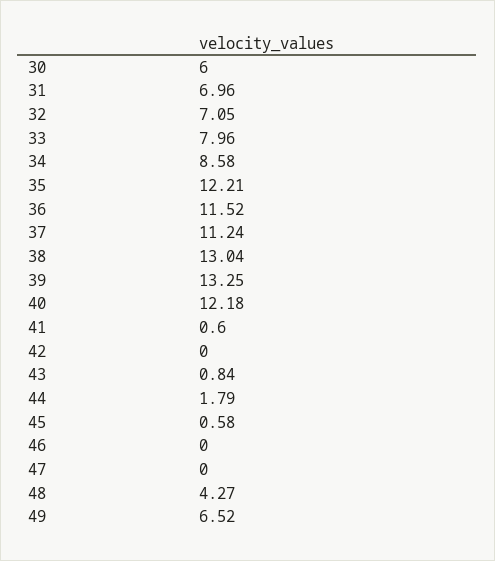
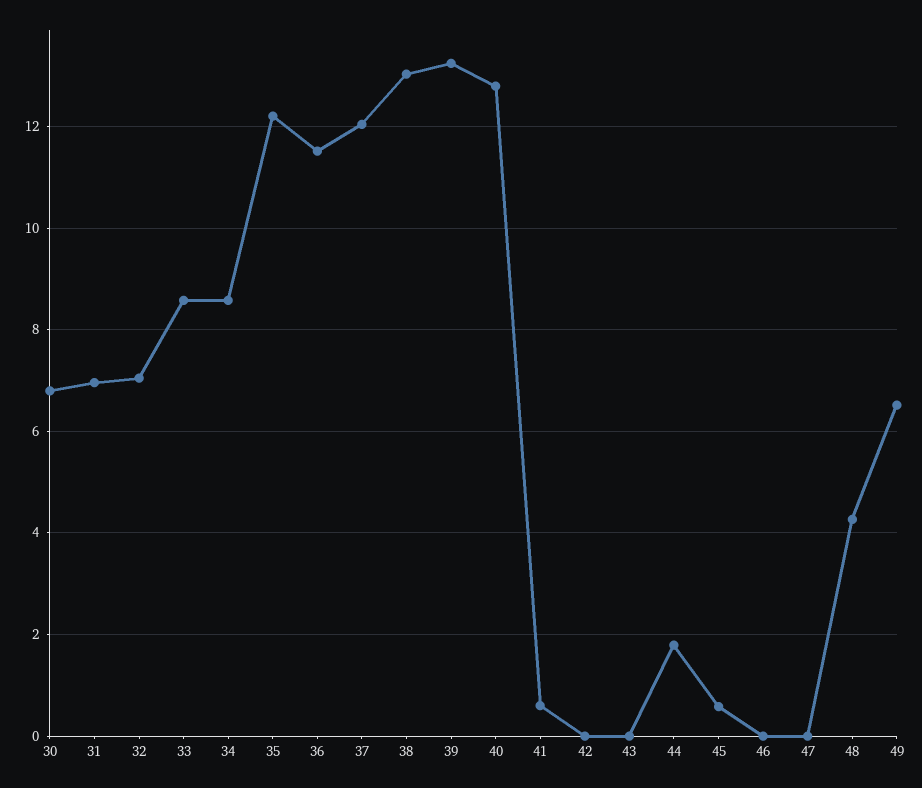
  {
-   "30": 6,
+   "30": 6.8,
    "31": 6.96,
    "32": 7.05,
-   "33": 7.96,
+   "33": 8.6,
    "34": 8.58,
    "35": 12.21,
    "36": 11.52,
-   "37": 11.24,
+   "37": 12,
    "38": 13.04,
    "39": 13.25,
-   "40": 12.18,
+   "40": 12.8,
    "41": 0.6,
    "42": 0,
-   "43": 0.84,
+   "43": 0,
    "44": 1.79,
    "45": 0.58,
    "46": 0,
    "47": 0,
    "48": 4.27,
    "49": 6.52
  }

